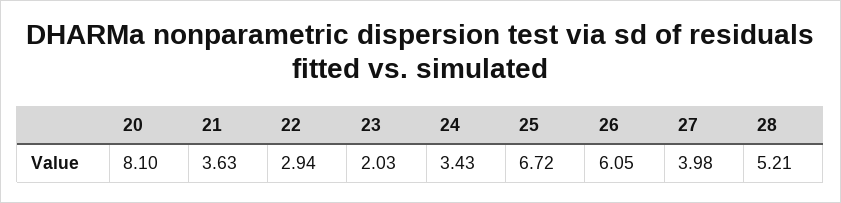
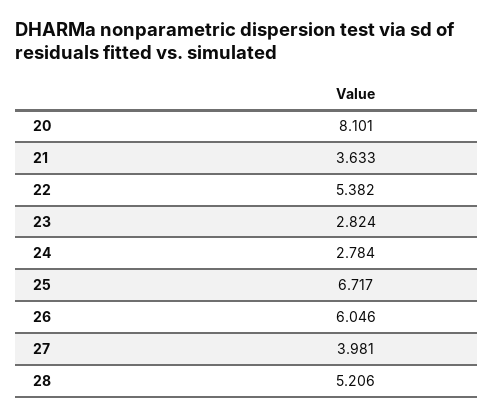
  {
    "20": 8.101,
    "21": 3.633,
-   "22": 2.94,
+   "22": 5.382,
-   "23": 2.03,
+   "23": 2.824,
-   "24": 3.43,
+   "24": 2.784,
    "25": 6.717,
    "26": 6.046,
    "27": 3.981,
    "28": 5.206
  }

